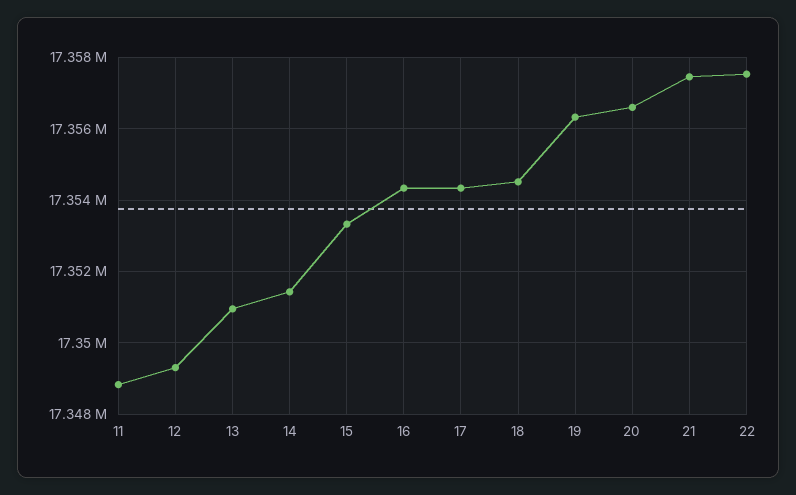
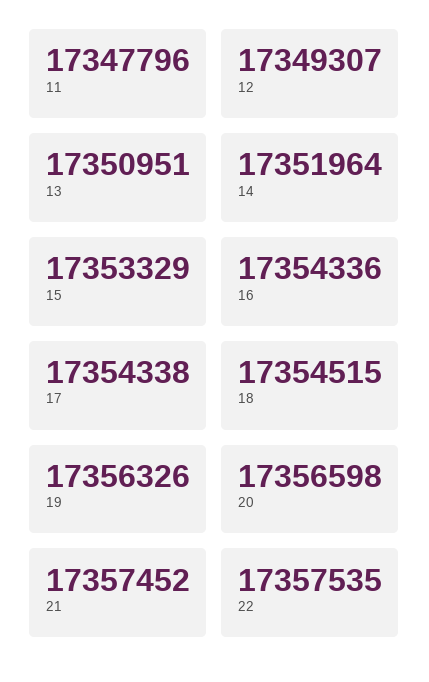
  {
-   "11": 17348800,
+   "11": 17347796,
    "12": 17349307,
    "13": 17350951,
-   "14": 17351400,
+   "14": 17351964,
    "15": 17353329,
    "16": 17354336,
    "17": 17354338,
    "18": 17354515,
    "19": 17356326,
    "20": 17356598,
    "21": 17357452,
    "22": 17357535
  }

